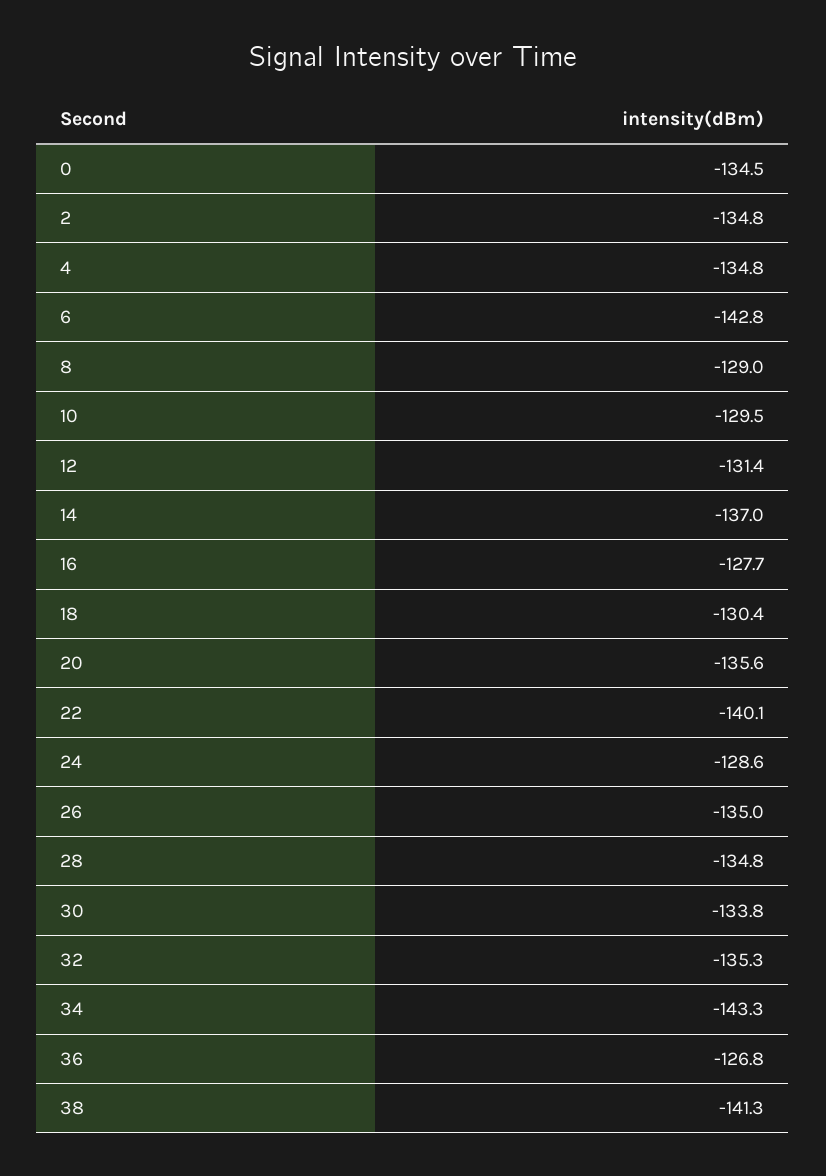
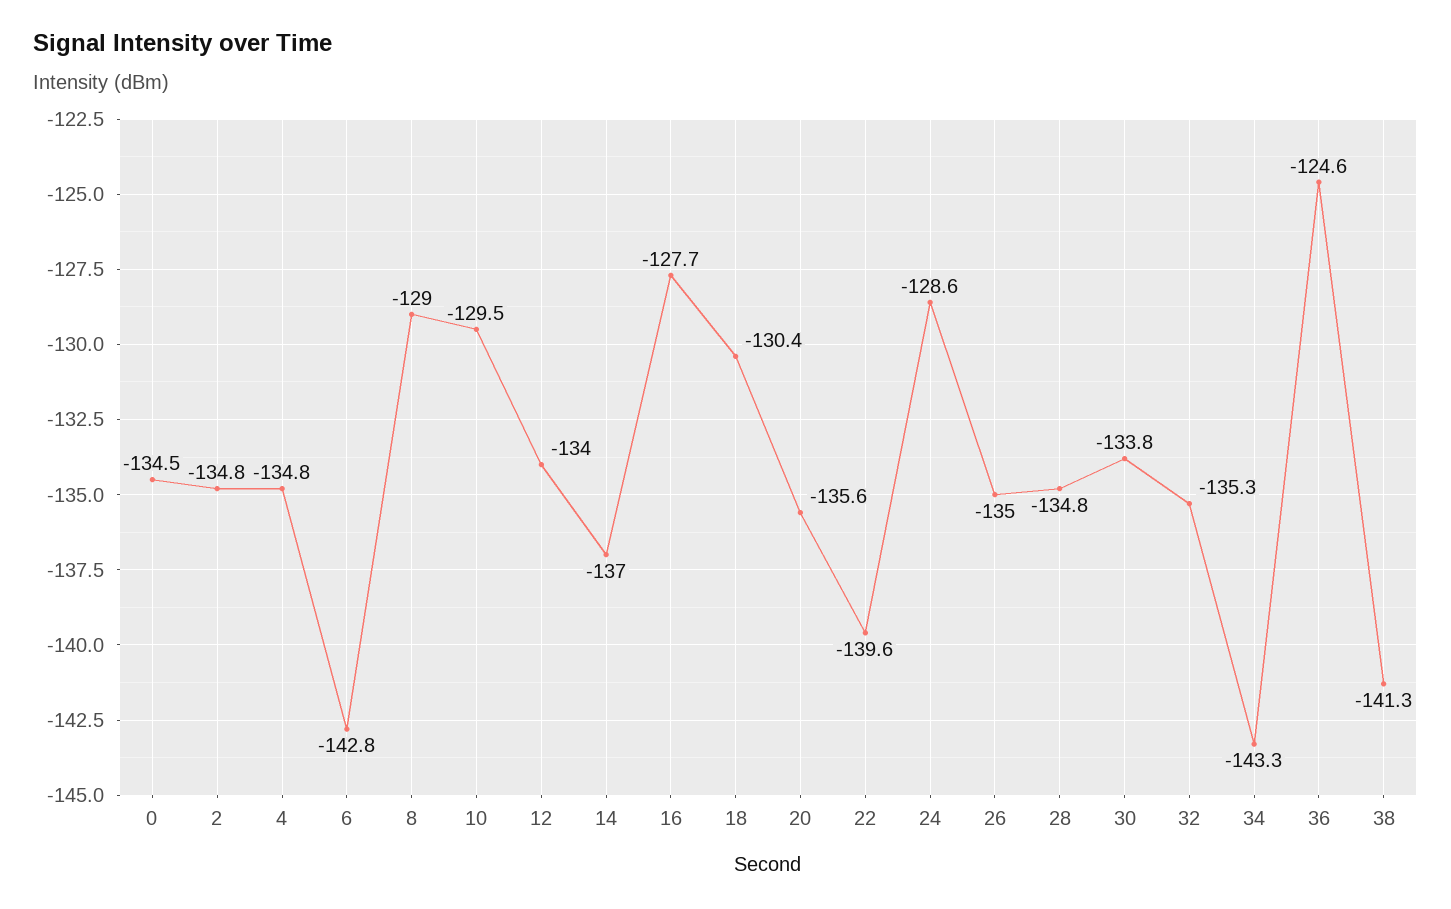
  {
    "0": -134.5,
    "2": -134.8,
    "4": -134.8,
    "6": -142.8,
    "8": -129,
    "10": -129.5,
-   "12": -131.4,
+   "12": -134,
    "14": -137,
    "16": -127.7,
    "18": -130.4,
    "20": -135.6,
-   "22": -140.1,
+   "22": -139.6,
    "24": -128.6,
    "26": -135,
    "28": -134.8,
    "30": -133.8,
    "32": -135.3,
    "34": -143.3,
-   "36": -126.8,
+   "36": -124.6,
    "38": -141.3
  }

